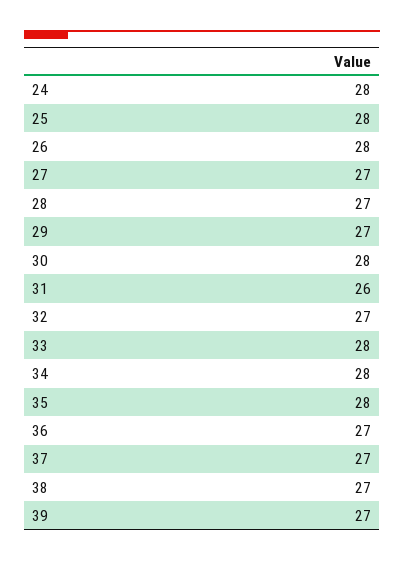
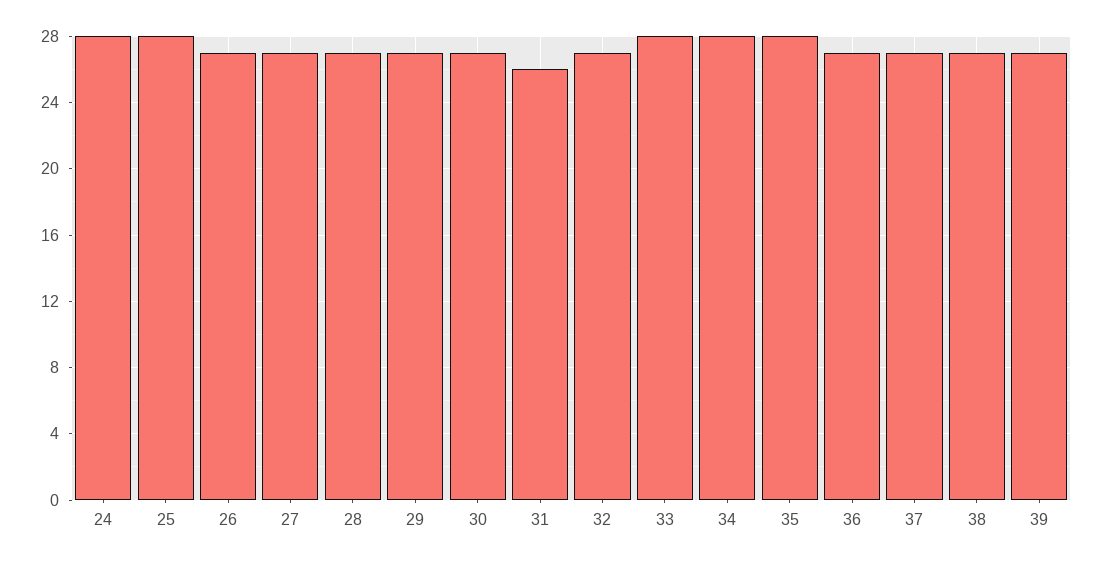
  {
    "24": 28,
    "25": 28,
-   "26": 28,
+   "26": 27,
    "27": 27,
    "28": 27,
    "29": 27,
-   "30": 28,
+   "30": 27,
    "31": 26,
    "32": 27,
    "33": 28,
    "34": 28,
    "35": 28,
    "36": 27,
    "37": 27,
    "38": 27,
    "39": 27
  }

